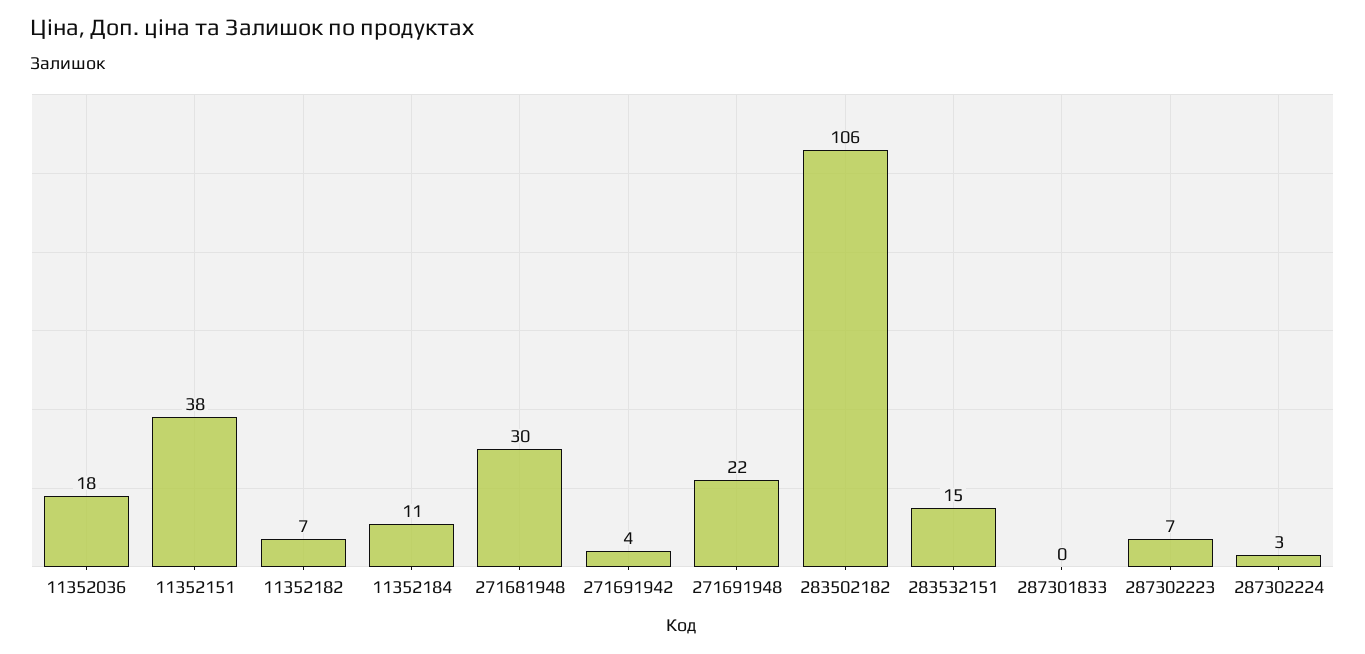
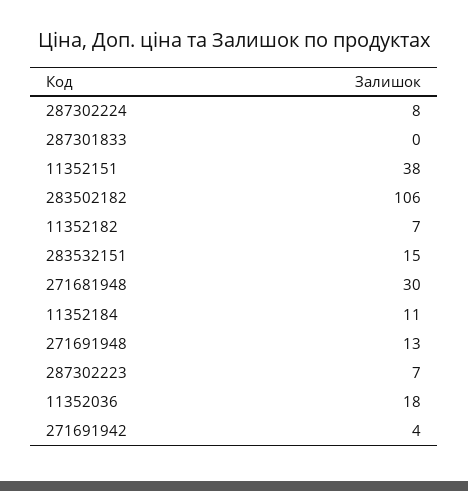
  {
    "11352036": 18,
    "11352151": 38,
    "11352182": 7,
    "11352184": 11,
    "271681948": 30,
    "271691942": 4,
-   "271691948": 22,
+   "271691948": 13,
    "283502182": 106,
    "283532151": 15,
    "287301833": 0,
    "287302223": 7,
-   "287302224": 3
+   "287302224": 8
  }

